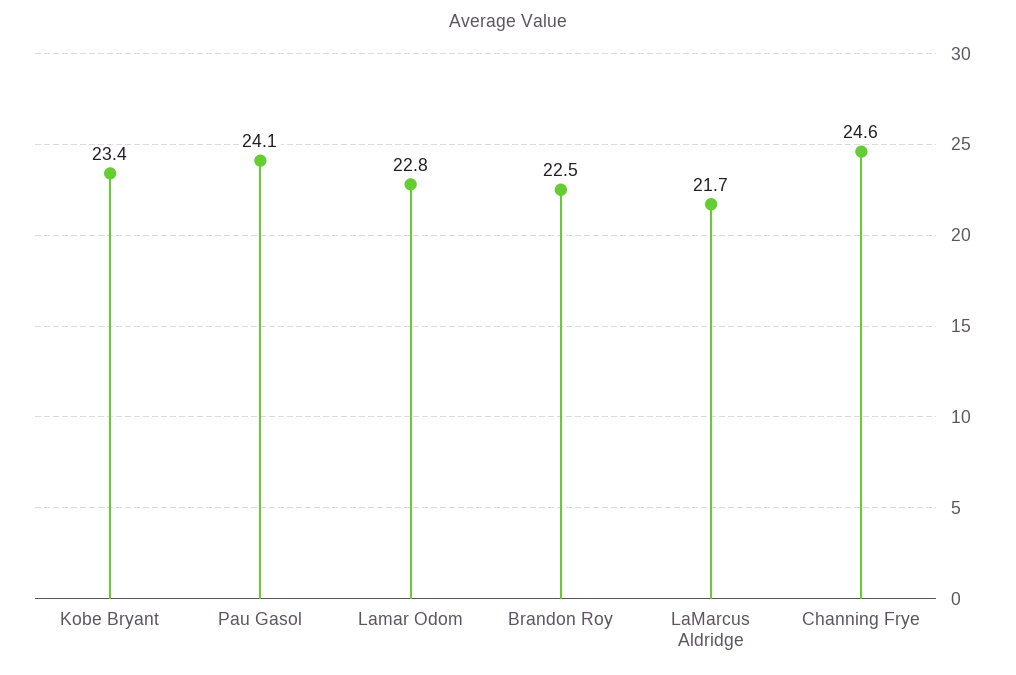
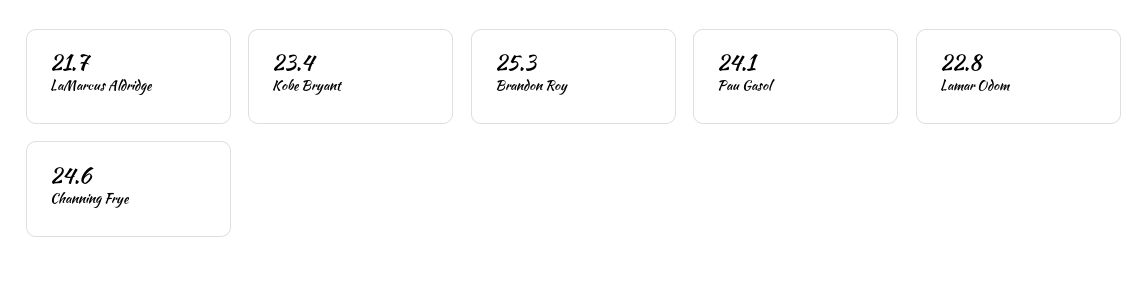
  {
    "Kobe Bryant": 23.4,
    "Pau Gasol": 24.1,
    "Lamar Odom": 22.8,
-   "Brandon Roy": 22.5,
+   "Brandon Roy": 25.3,
    "LaMarcus Aldridge": 21.7,
    "Channing Frye": 24.6
  }

